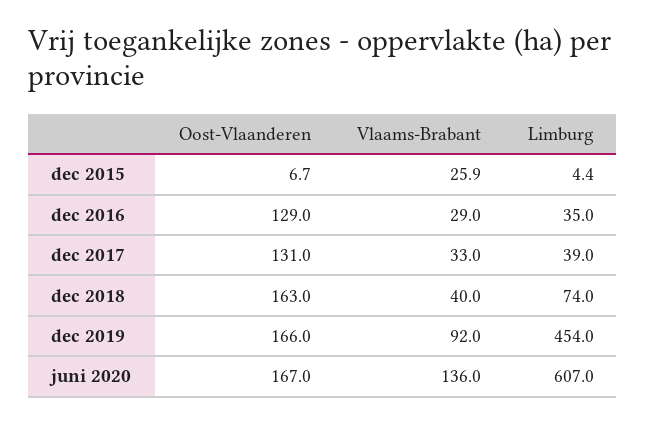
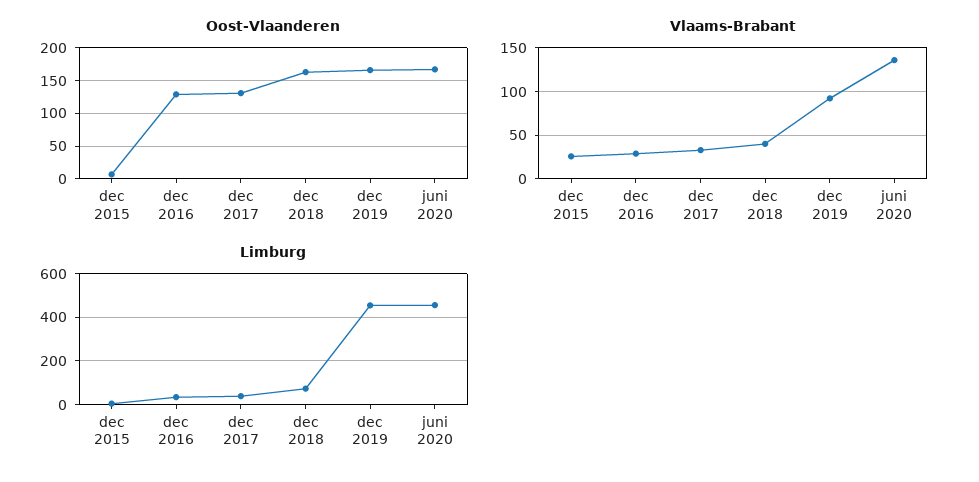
  {
    "Oost-Vlaanderen": {
      "dec 2015": 6.7,
      "dec 2016": 129,
      "dec 2017": 131,
      "dec 2018": 163,
      "dec 2019": 166,
      "juni 2020": 167
    },
    "Vlaams-Brabant": {
      "dec 2015": 25.9,
      "dec 2016": 29,
      "dec 2017": 33,
      "dec 2018": 40,
      "dec 2019": 92,
      "juni 2020": 136
    },
    "Limburg": {
      "dec 2015": 4.4,
      "dec 2016": 35,
      "dec 2017": 39,
      "dec 2018": 74,
      "dec 2019": 454,
-     "juni 2020": 607
+     "juni 2020": 450
    }
  }

